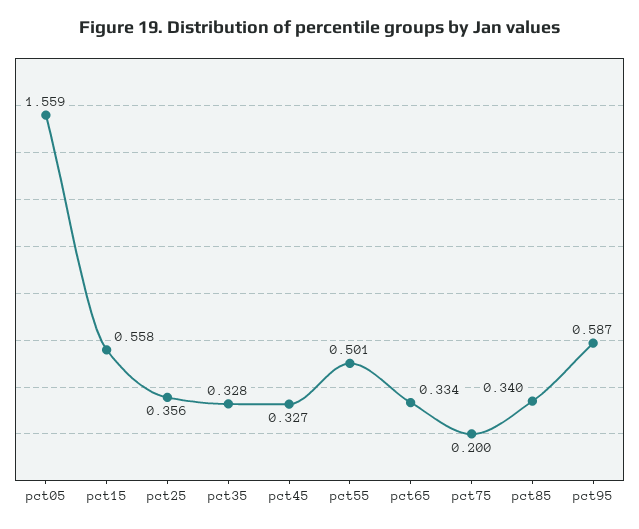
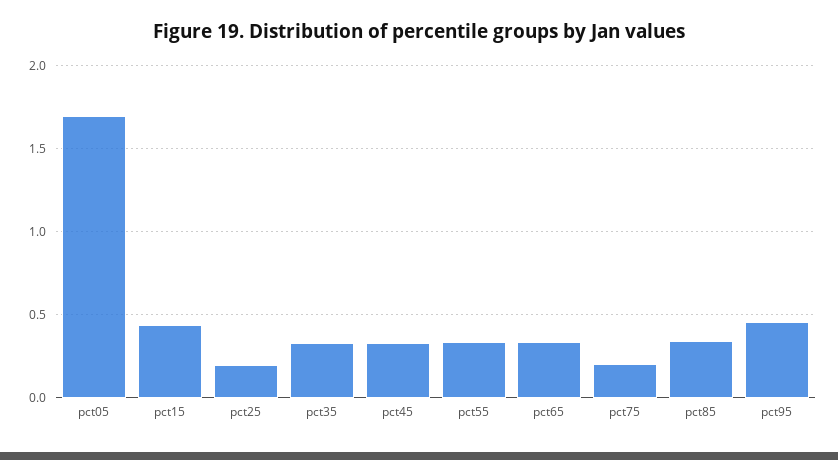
  {
-   "pct05": 1.559,
+   "pct05": 1.7,
-   "pct15": 0.558,
+   "pct15": 0.45,
-   "pct25": 0.356,
+   "pct25": 0.2,
    "pct35": 0.328,
    "pct45": 0.327,
-   "pct55": 0.501,
+   "pct55": 0.35,
    "pct65": 0.334,
    "pct75": 0.2,
    "pct85": 0.34,
-   "pct95": 0.587
+   "pct95": 0.45
  }

